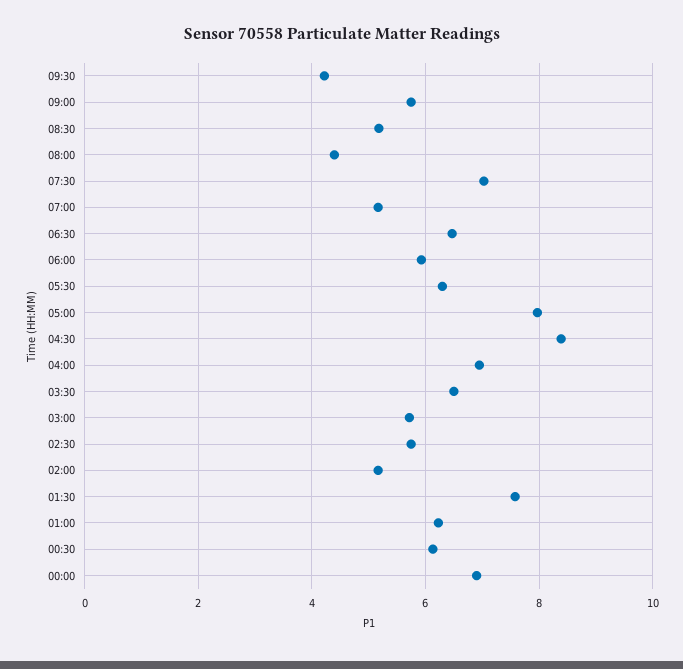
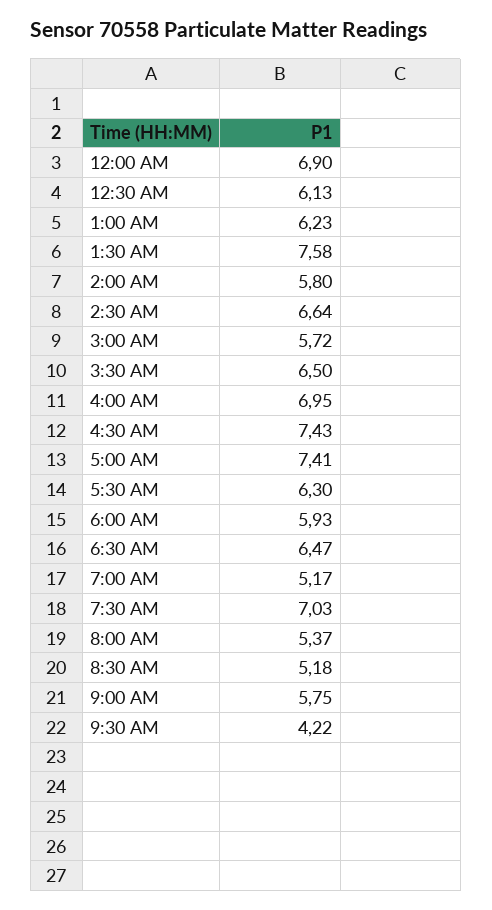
  {
    "09:30": 4.22,
    "09:00": 5.75,
    "08:30": 5.18,
-   "08:00": 4.4,
+   "08:00": 5.37,
    "07:30": 7.03,
    "07:00": 5.17,
    "06:30": 6.47,
    "06:00": 5.93,
    "05:30": 6.3,
-   "05:00": 8,
+   "05:00": 7.41,
-   "04:30": 8.4,
+   "04:30": 7.43,
    "04:00": 6.95,
    "03:30": 6.5,
    "03:00": 5.72,
-   "02:30": 5.8,
+   "02:30": 6.64,
-   "02:00": 5.2,
+   "02:00": 5.8,
    "01:30": 7.58,
    "01:00": 6.23,
    "00:30": 6.13,
    "00:00": 6.9
  }

